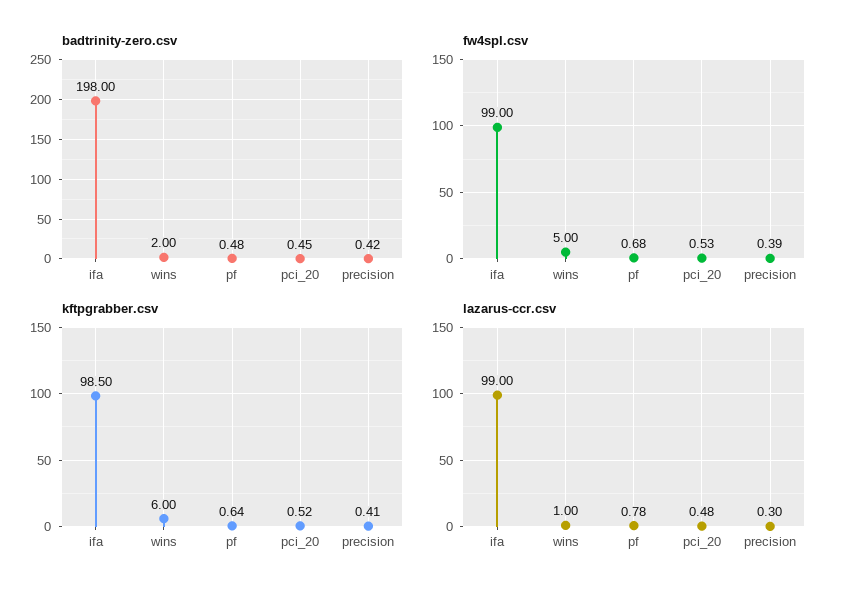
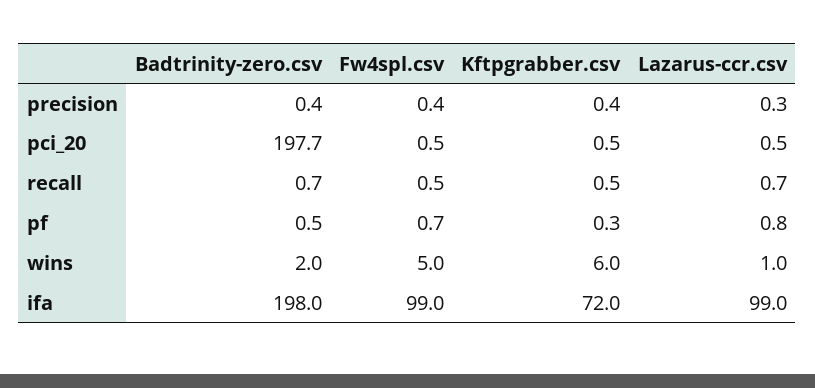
  {
    "badtrinity-zero.csv": {
      "ifa": 198,
      "wins": 2,
      "pf": 0.48,
-     "pci_20": 0.45,
+     "pci_20": 197.7,
-     "precision": 0.42
+     "precision": 0.42,
+     "recall": 0.7
    },
    "fw4spl.csv": {
      "ifa": 99,
      "wins": 5,
      "pf": 0.68,
      "pci_20": 0.53,
-     "precision": 0.39
+     "precision": 0.39,
+     "recall": 0.5
    },
    "kftpgrabber.csv": {
-     "ifa": 98.5,
+     "ifa": 72,
      "wins": 6,
-     "pf": 0.64,
+     "pf": 0.3,
      "pci_20": 0.52,
-     "precision": 0.41
+     "precision": 0.41,
+     "recall": 0.5
    },
    "lazarus-ccr.csv": {
      "ifa": 99,
      "wins": 1,
      "pf": 0.78,
      "pci_20": 0.48,
-     "precision": 0.3
+     "precision": 0.3,
+     "recall": 0.7
    }
  }

